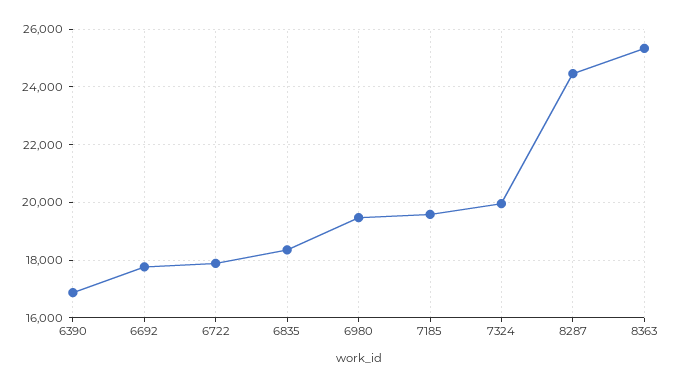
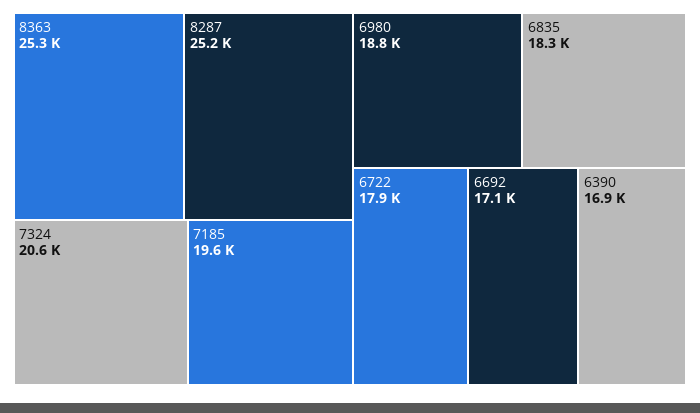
  {
    "6390": 16900,
-   "6692": 17750,
+   "6692": 17100,
    "6722": 17900,
    "6835": 18300,
-   "6980": 19500,
+   "6980": 18800,
    "7185": 19600,
-   "7324": 20000,
+   "7324": 20600,
-   "8287": 24500,
+   "8287": 25200,
    "8363": 25300
  }

